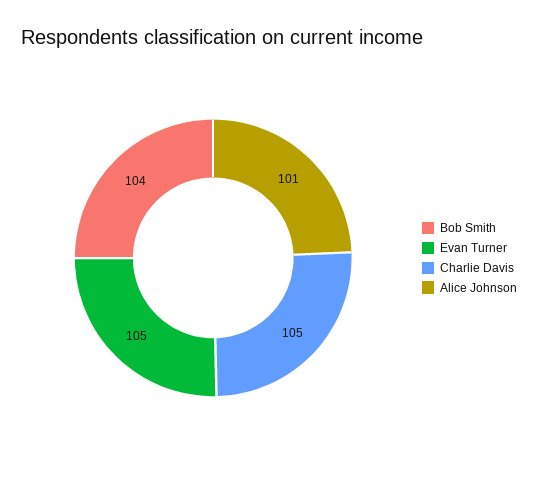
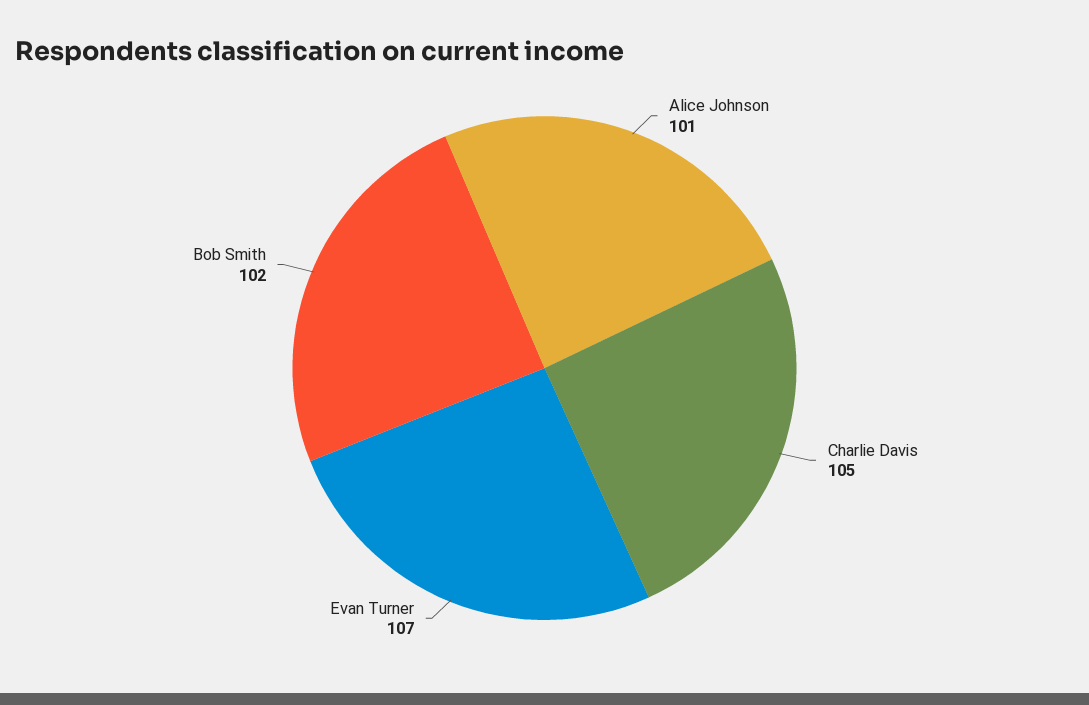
  {
-   "Bob Smith": 104,
+   "Bob Smith": 102,
-   "Evan Turner": 105,
+   "Evan Turner": 107,
    "Charlie Davis": 105,
    "Alice Johnson": 101
  }

